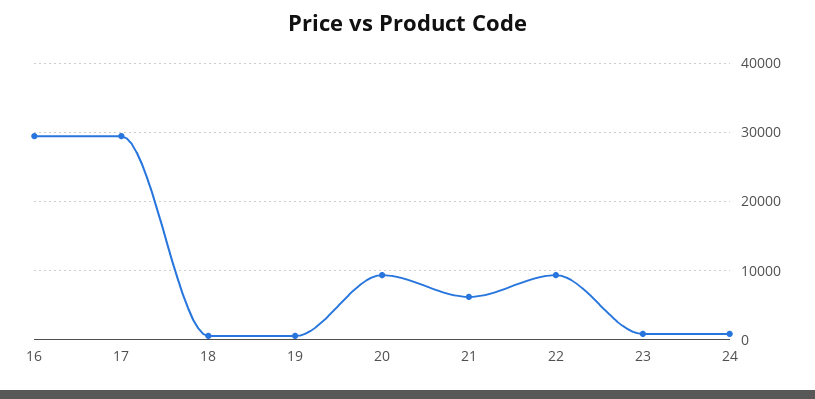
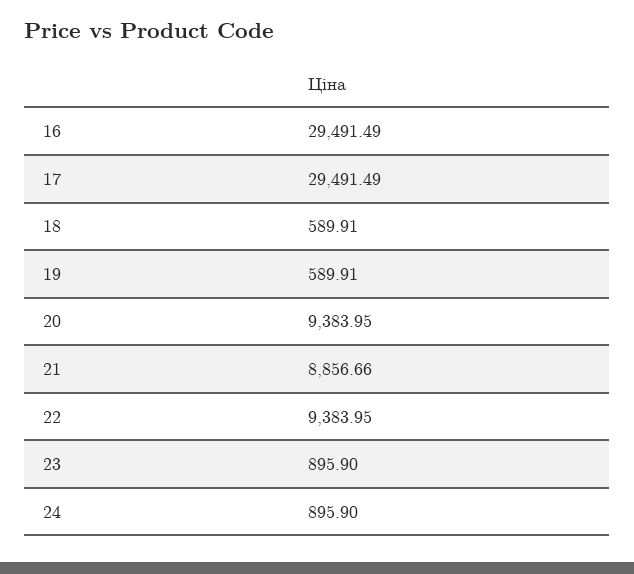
  {
    "16": 29491.49,
    "17": 29491.49,
    "18": 589.91,
    "19": 589.91,
    "20": 9383.95,
-   "21": 6000,
+   "21": 8856.66,
    "22": 9383.95,
    "23": 895.9,
    "24": 895.9
  }

